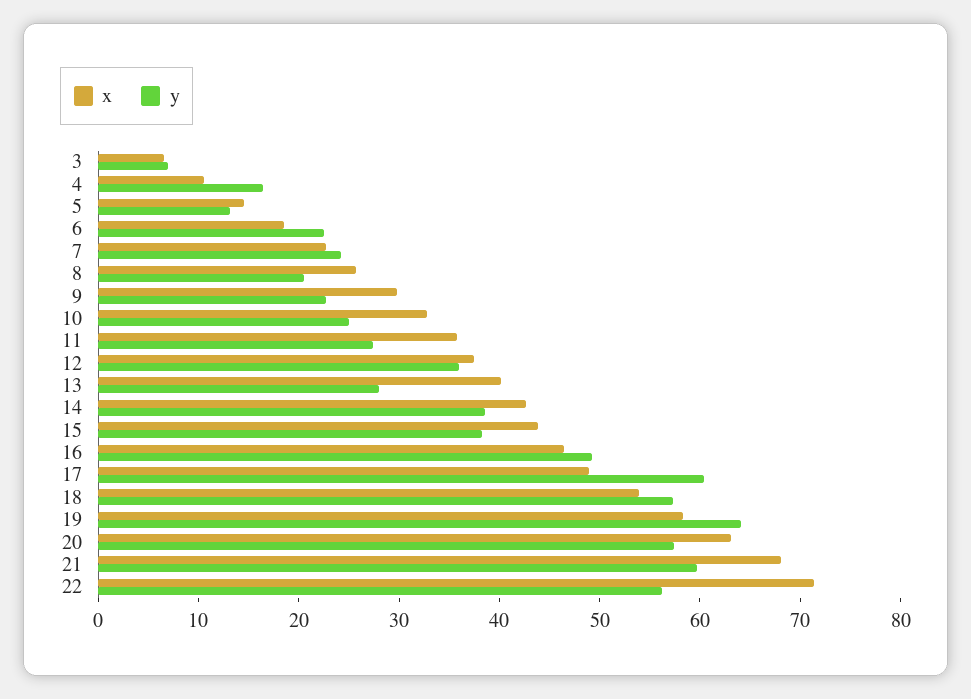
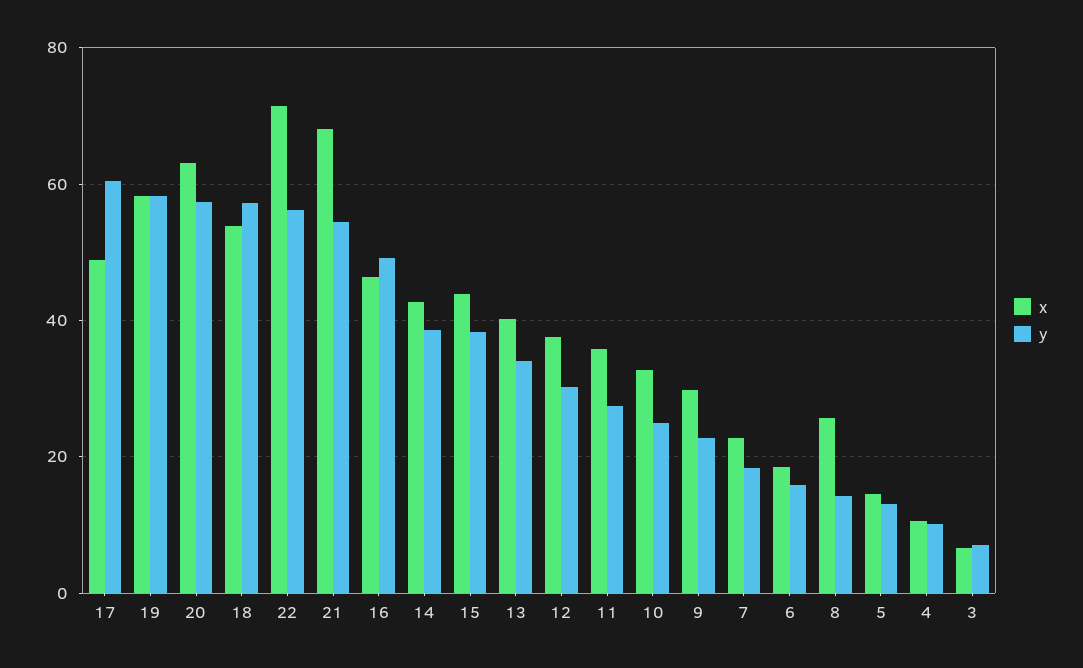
  {
    "x": {
      "3": 6,
      "4": 10,
      "5": 14,
      "6": 18,
      "7": 22,
      "8": 26,
      "9": 30,
      "10": 32,
      "11": 36,
      "12": 38,
      "13": 40,
      "14": 42,
      "15": 44,
      "16": 46,
      "17": 48,
      "18": 54,
      "19": 58,
      "20": 64,
      "21": 68,
      "22": 72
    },
    "y": {
      "3": 8,
-     "4": 16,
+     "4": 10,
      "5": 14,
-     "6": 22,
+     "6": 16,
-     "7": 24,
+     "7": 18,
-     "8": 20,
+     "8": 14,
      "9": 22,
      "10": 26,
      "11": 28,
-     "12": 36,
+     "12": 30,
-     "13": 28,
+     "13": 34,
      "14": 38,
      "15": 38,
      "16": 50,
      "17": 60,
      "18": 58,
-     "19": 64,
+     "19": 58,
      "20": 58,
-     "21": 60,
+     "21": 54,
      "22": 56
    }
  }

